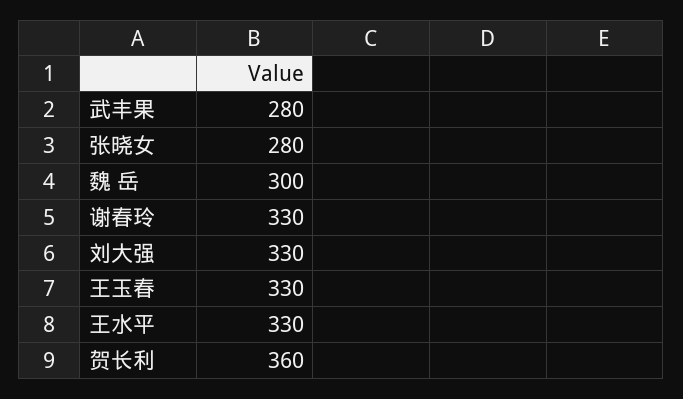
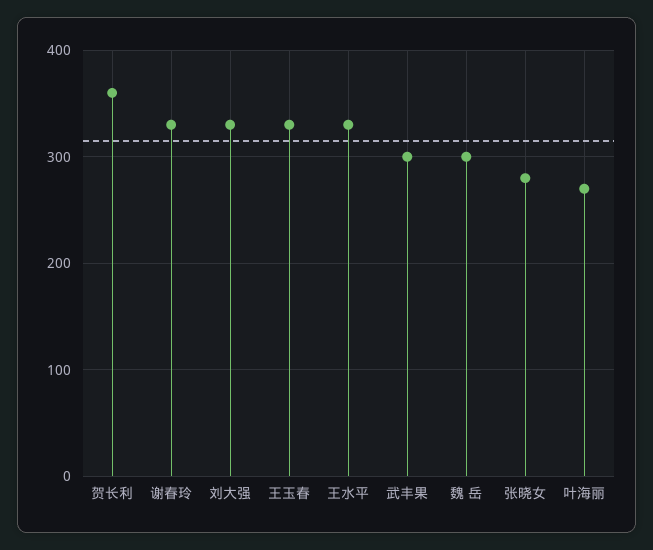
  {
-   "武丰果": 280,
+   "武丰果": 300,
    "张晓女": 280,
    "魏 岳": 300,
    "谢春玲": 330,
    "刘大强": 330,
    "王玉春": 330,
    "王水平": 330,
-   "贺长利": 360
+   "贺长利": 360,
+   "叶海丽": 270
  }

